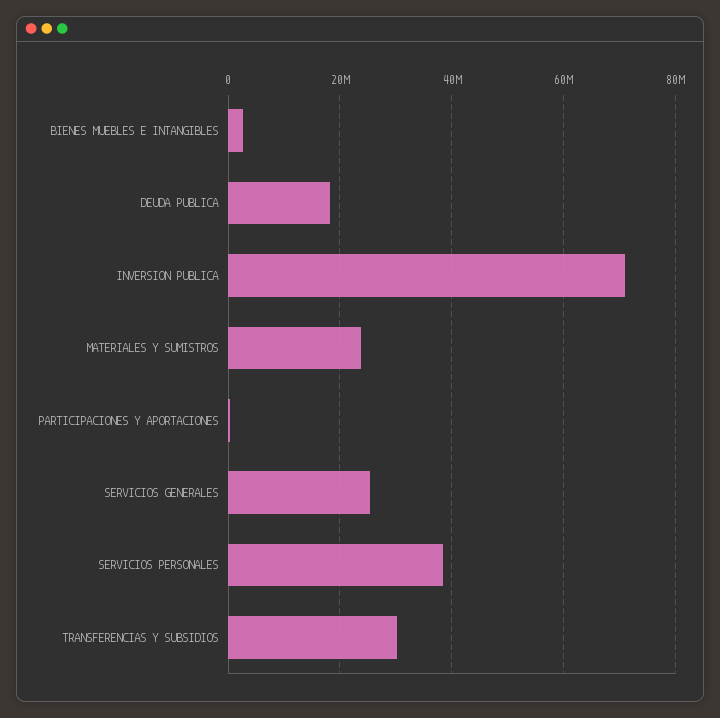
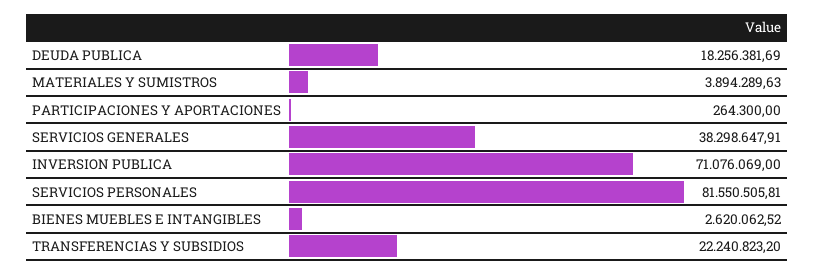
  {
    "BIENES MUEBLES E INTANGIBLES": 2620062.52,
    "DEUDA PUBLICA": 18256381.69,
    "INVERSION PUBLICA": 71076069,
-   "MATERIALES Y SUMISTROS": 24000000,
+   "MATERIALES Y SUMISTROS": 3894289.63,
    "PARTICIPACIONES Y APORTACIONES": 264300,
-   "SERVICIOS GENERALES": 26000000,
+   "SERVICIOS GENERALES": 38298647.91,
-   "SERVICIOS PERSONALES": 38000000,
+   "SERVICIOS PERSONALES": 81550505.81,
-   "TRANSFERENCIAS Y SUBSIDIOS": 30000000
+   "TRANSFERENCIAS Y SUBSIDIOS": 22240823.2
  }

